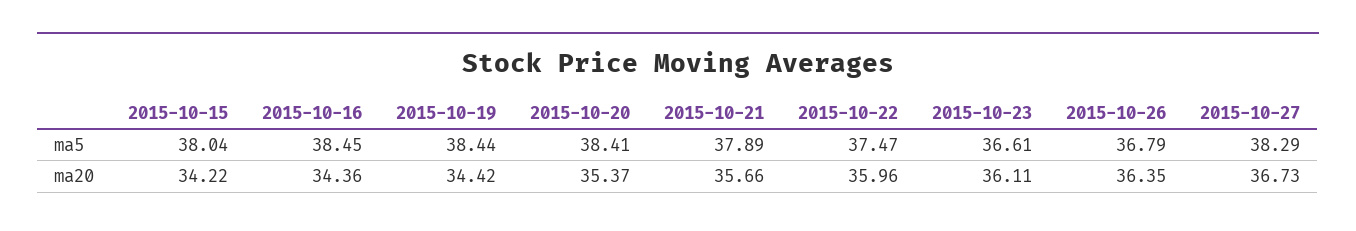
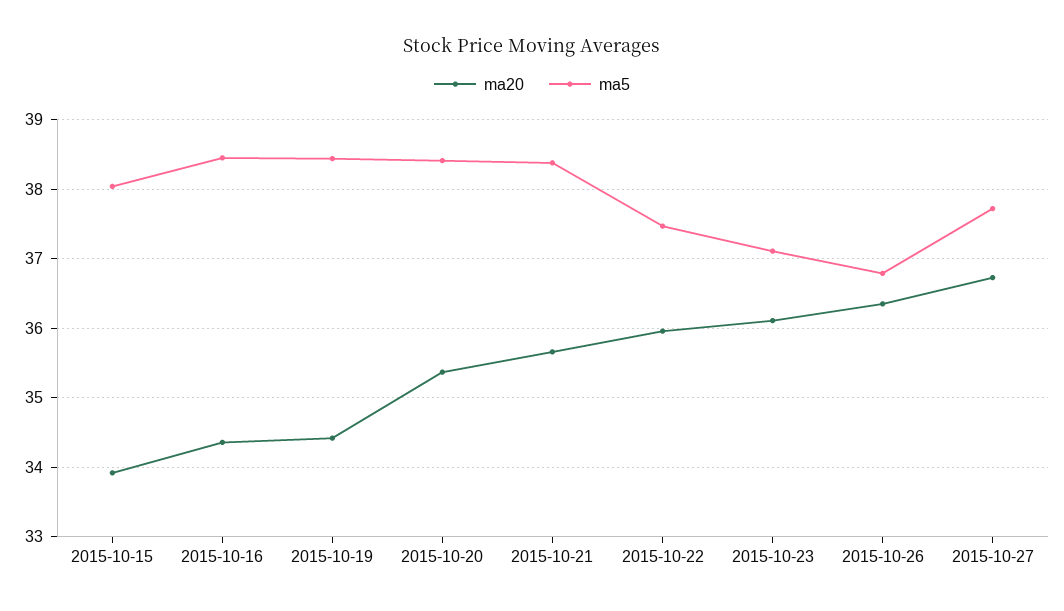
  {
    "ma5": {
      "2015-10-15": 38.04,
      "2015-10-16": 38.45,
      "2015-10-19": 38.44,
      "2015-10-20": 38.41,
-     "2015-10-21": 37.89,
+     "2015-10-21": 38.4,
      "2015-10-22": 37.47,
-     "2015-10-23": 36.61,
+     "2015-10-23": 37.1,
      "2015-10-26": 36.79,
-     "2015-10-27": 38.29
+     "2015-10-27": 37.7
    },
    "ma20": {
-     "2015-10-15": 34.22,
+     "2015-10-15": 33.9,
      "2015-10-16": 34.36,
      "2015-10-19": 34.42,
      "2015-10-20": 35.37,
      "2015-10-21": 35.66,
      "2015-10-22": 35.96,
      "2015-10-23": 36.11,
      "2015-10-26": 36.35,
      "2015-10-27": 36.73
    }
  }

